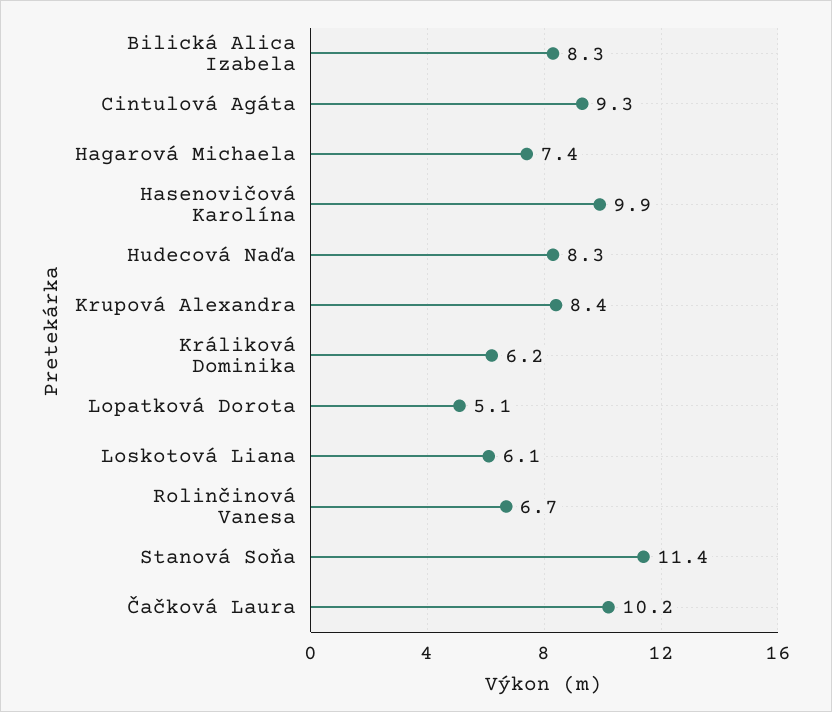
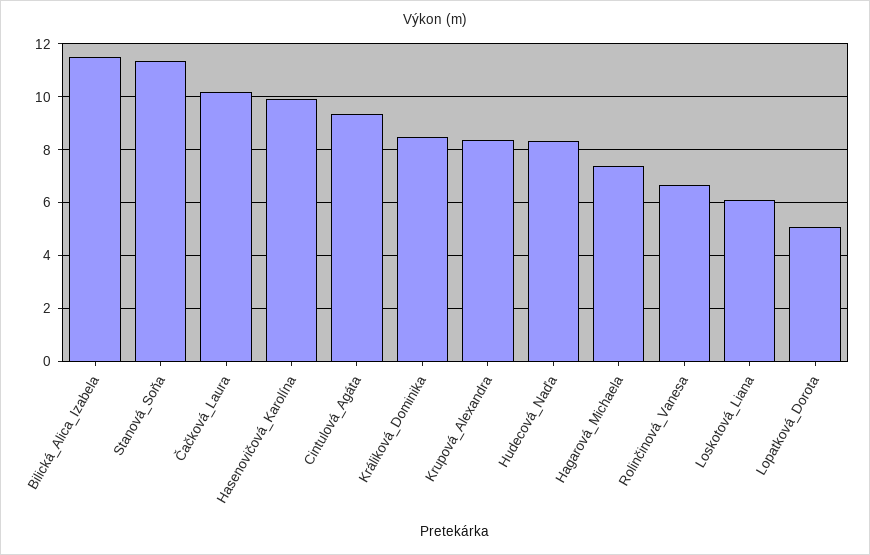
  {
-   "Bilická Alica Izabela": 8.3,
+   "Bilická Alica Izabela": 11.5,
    "Cintulová Agáta": 9.3,
    "Hagarová Michaela": 7.4,
    "Hasenovičová Karolína": 9.9,
    "Hudecová Naďa": 8.3,
    "Krupová Alexandra": 8.4,
-   "Králiková Dominika": 6.2,
+   "Králiková Dominika": 8.5,
    "Lopatková Dorota": 5.1,
    "Loskotová Liana": 6.1,
    "Rolinčinová Vanesa": 6.7,
    "Stanová Soňa": 11.4,
    "Čačková Laura": 10.2
  }

